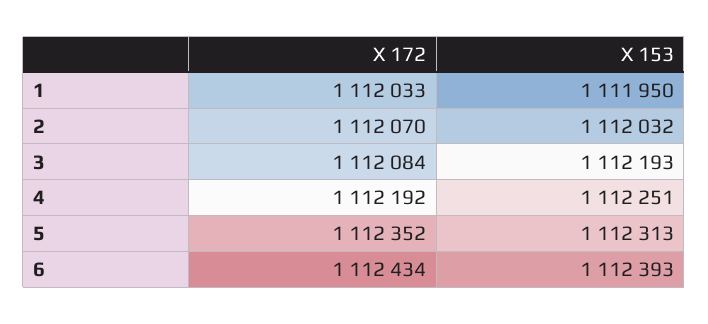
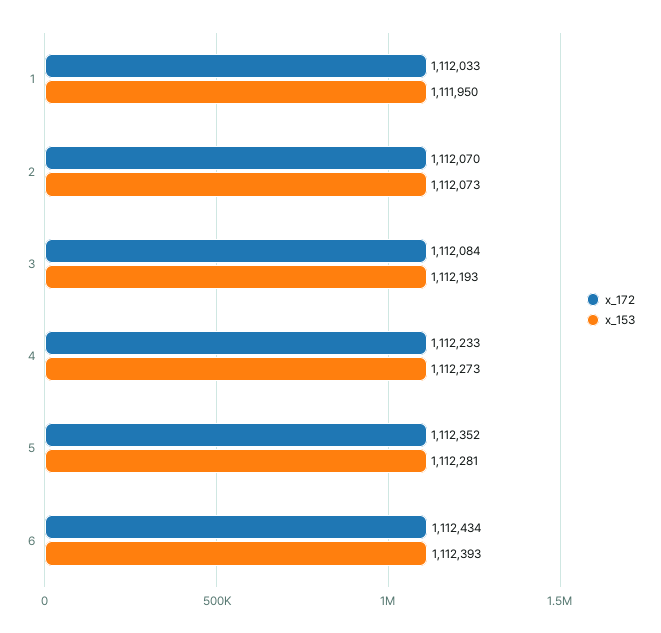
  {
    "X 172": {
      "1": 1112033,
      "2": 1112070,
      "3": 1112084,
-     "4": 1112192,
+     "4": 1112233,
      "5": 1112352,
      "6": 1112434
    },
    "X 153": {
      "1": 1111950,
-     "2": 1112032,
+     "2": 1112073,
      "3": 1112193,
-     "4": 1112251,
+     "4": 1112273,
-     "5": 1112313,
+     "5": 1112281,
      "6": 1112393
    }
  }

